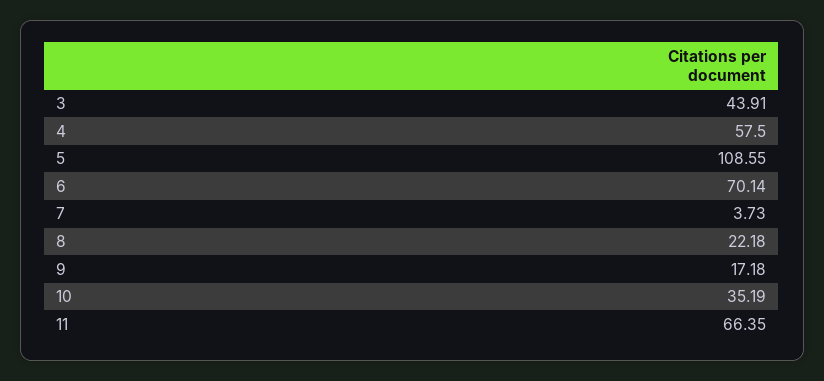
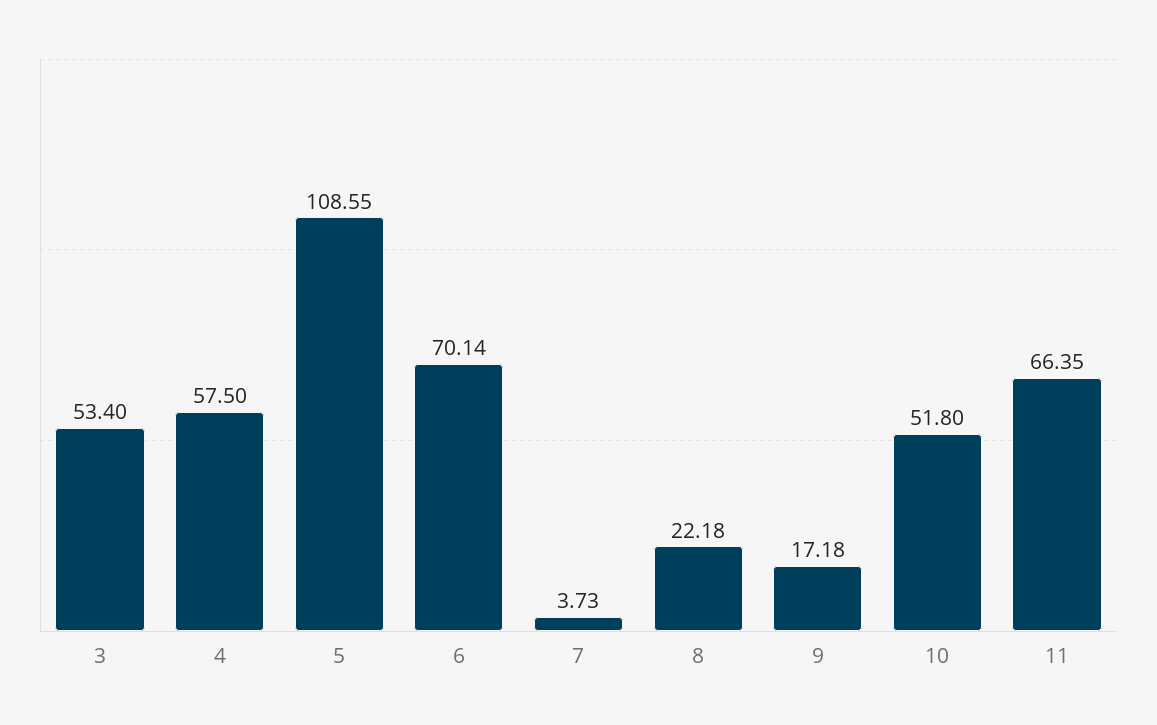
  {
-   "3": 43.91,
+   "3": 53.4,
    "4": 57.5,
    "5": 108.55,
    "6": 70.14,
    "7": 3.73,
    "8": 22.18,
    "9": 17.18,
-   "10": 35.19,
+   "10": 51.8,
    "11": 66.35
  }

